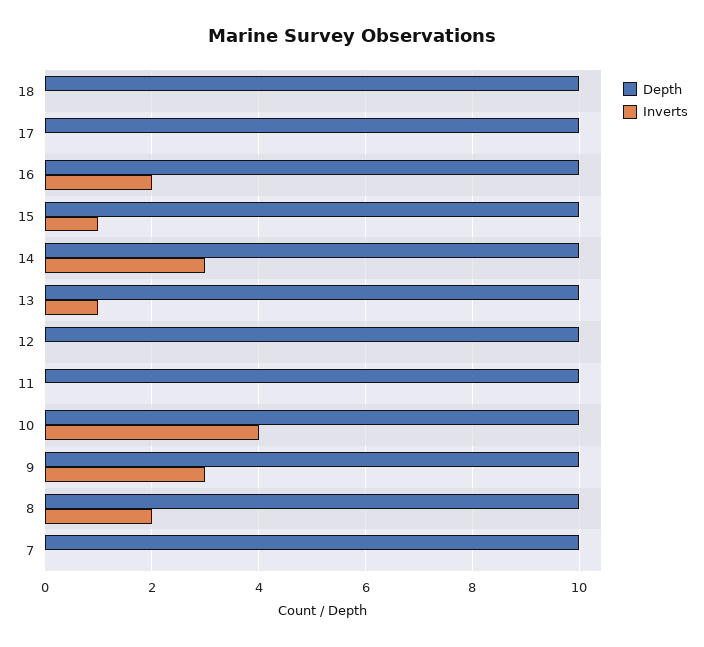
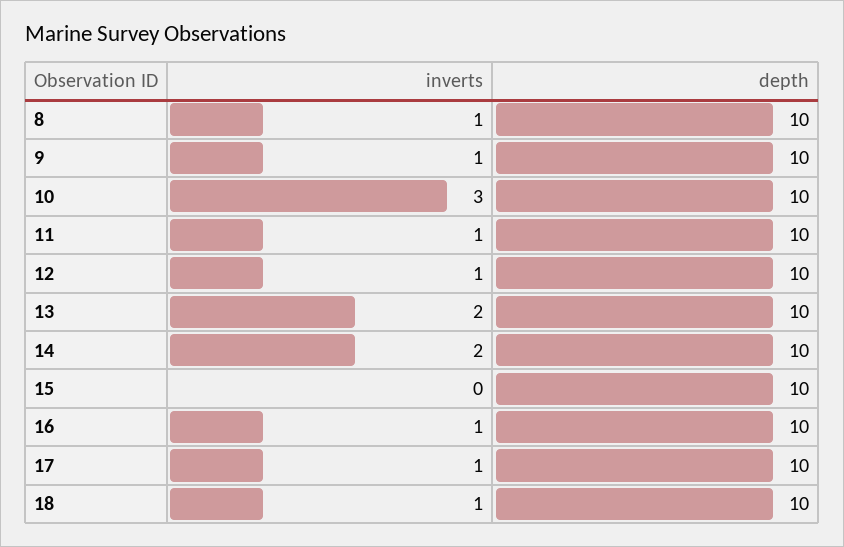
  {
    "Depth": {
      "18": 10,
      "17": 10,
      "16": 10,
      "15": 10,
      "14": 10,
      "13": 10,
      "12": 10,
      "11": 10,
      "10": 10,
      "9": 10,
-     "8": 10,
+     "8": 10
-     "7": 10
    },
    "Inverts": {
-     "18": 0,
+     "18": 1,
-     "17": 0,
+     "17": 1,
-     "16": 2,
+     "16": 1,
-     "15": 1,
+     "15": 0,
-     "14": 3,
+     "14": 2,
-     "13": 1,
+     "13": 2,
-     "12": 0,
+     "12": 1,
-     "11": 0,
+     "11": 1,
-     "10": 4,
+     "10": 3,
-     "9": 3,
+     "9": 1,
-     "8": 2,
+     "8": 1
-     "7": 0
    }
  }

